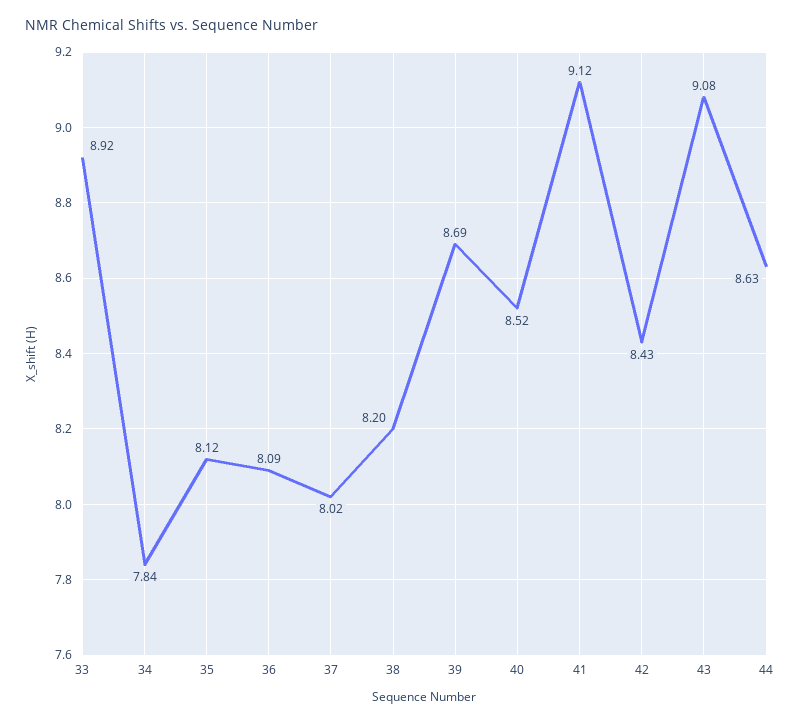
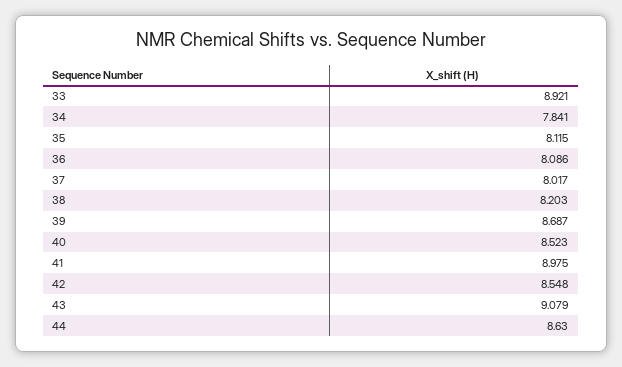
  {
    "33": 8.921,
    "34": 7.841,
    "35": 8.115,
    "36": 8.086,
    "37": 8.017,
    "38": 8.203,
    "39": 8.687,
    "40": 8.523,
-   "41": 9.12,
+   "41": 8.975,
-   "42": 8.43,
+   "42": 8.548,
    "43": 9.079,
    "44": 8.63
  }

